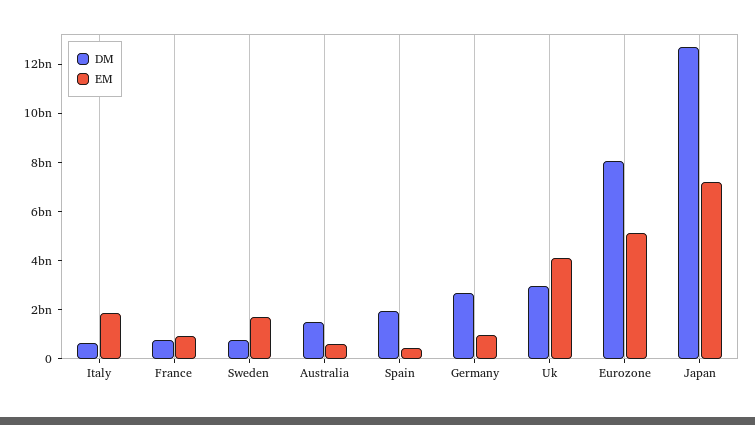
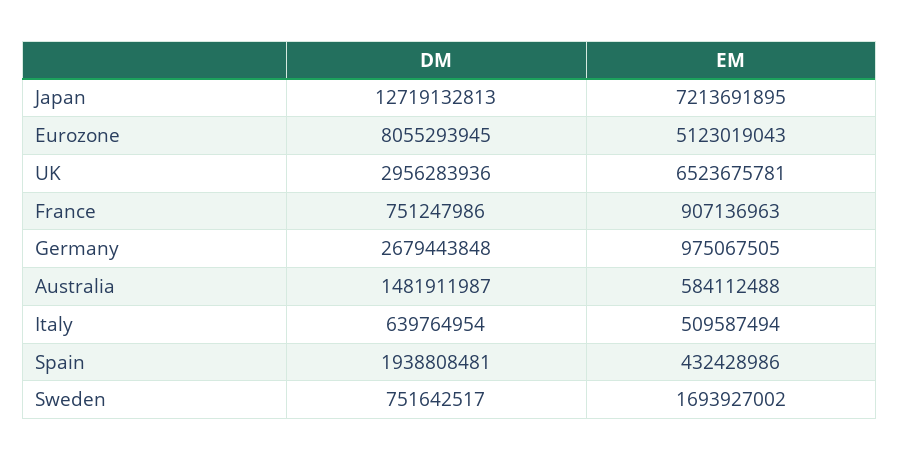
  {
    "DM": {
      "Italy": 639764954,
      "France": 751247986,
      "Sweden": 751642517,
      "Australia": 1481911987,
      "Spain": 1938808481,
      "Germany": 2679443848,
      "Uk": 2956283936,
      "Eurozone": 8055293945,
      "Japan": 12719132813
    },
    "EM": {
-     "Italy": 2000000000,
+     "Italy": 509587494,
      "France": 907136963,
      "Sweden": 1693927002,
      "Australia": 584112488,
      "Spain": 432428986,
      "Germany": 975067505,
-     "Uk": 4000000000,
+     "Uk": 6523675781,
      "Eurozone": 5123019043,
      "Japan": 7213691895
    }
  }

